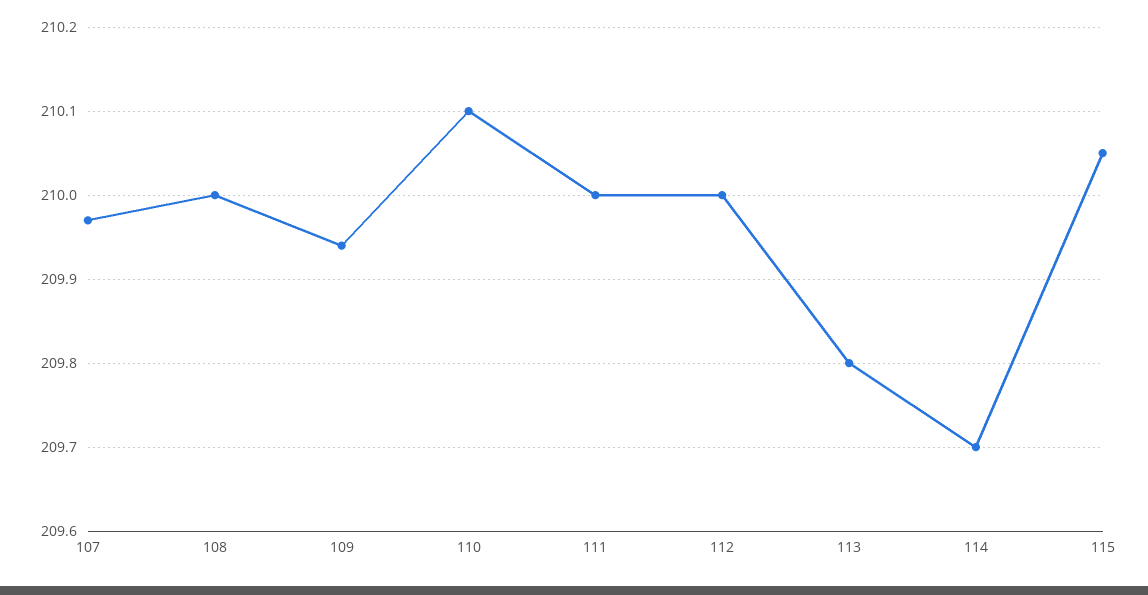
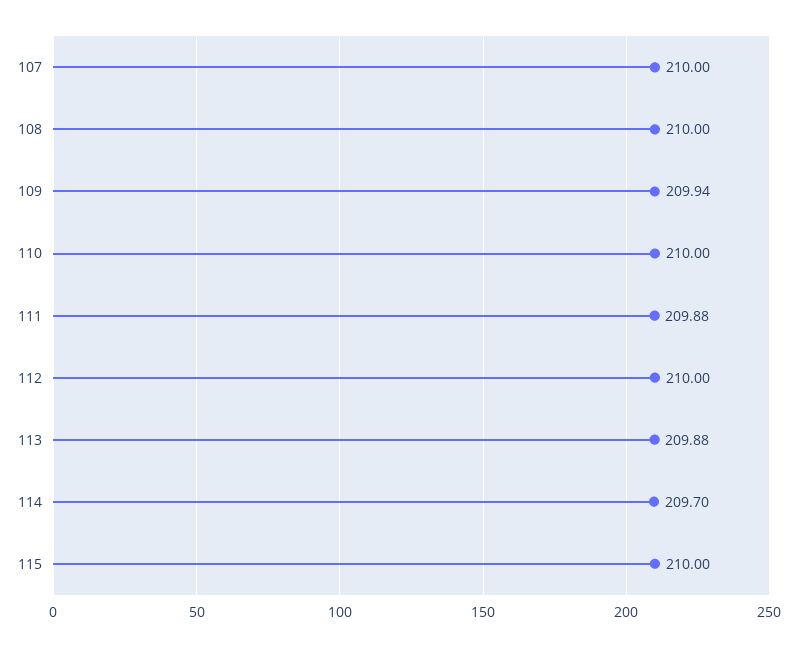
  {
-   "107": 209.97,
+   "107": 210,
    "108": 210,
    "109": 209.94,
-   "110": 210.1,
+   "110": 210,
-   "111": 210,
+   "111": 209.88,
    "112": 210,
-   "113": 209.8,
+   "113": 209.88,
    "114": 209.7,
-   "115": 210.05
+   "115": 210
  }

